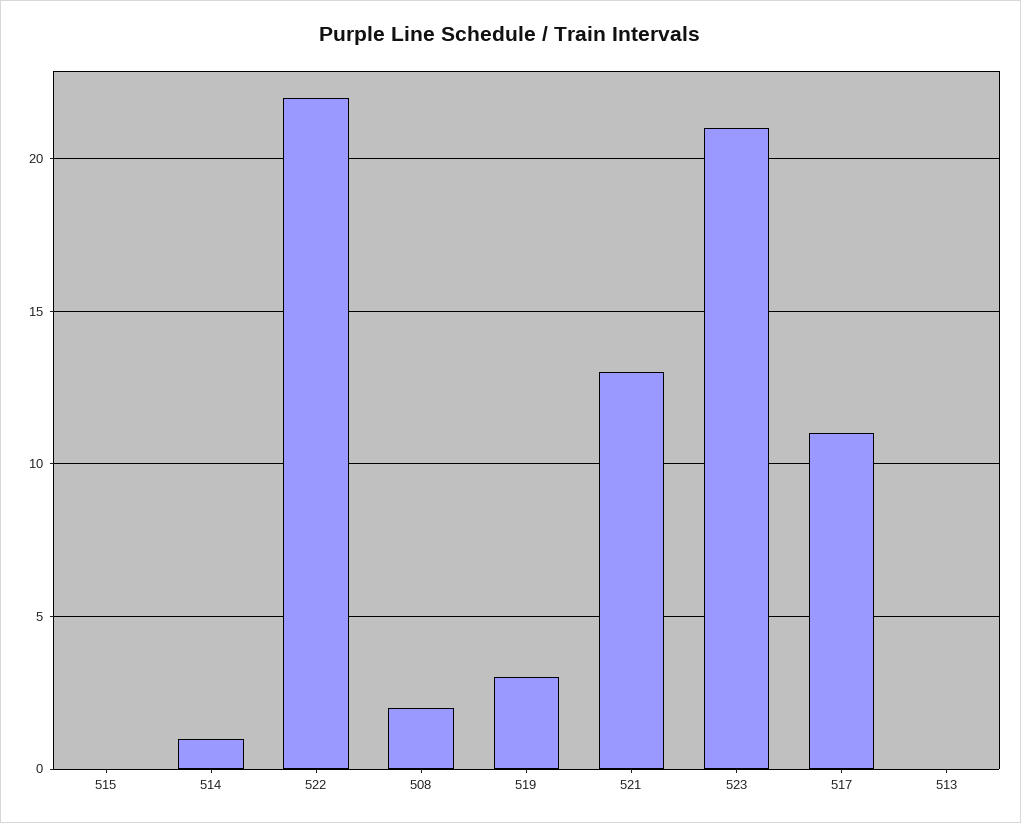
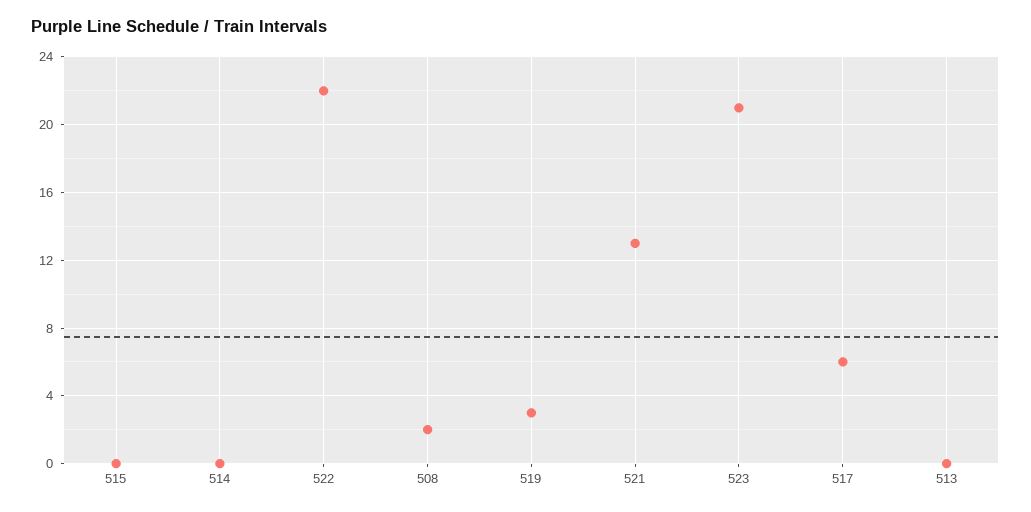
  {
    "515": 0,
-   "514": 1,
+   "514": 0,
    "522": 22,
    "508": 2,
    "519": 3,
    "521": 13,
    "523": 21,
-   "517": 11,
+   "517": 6,
    "513": 0
  }

